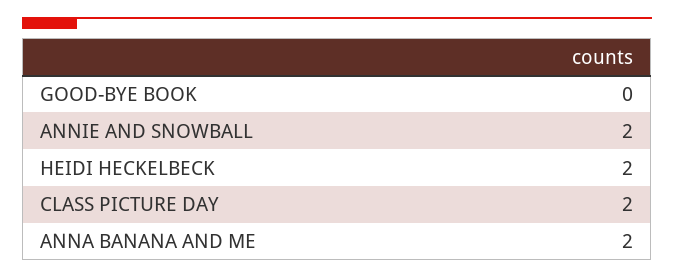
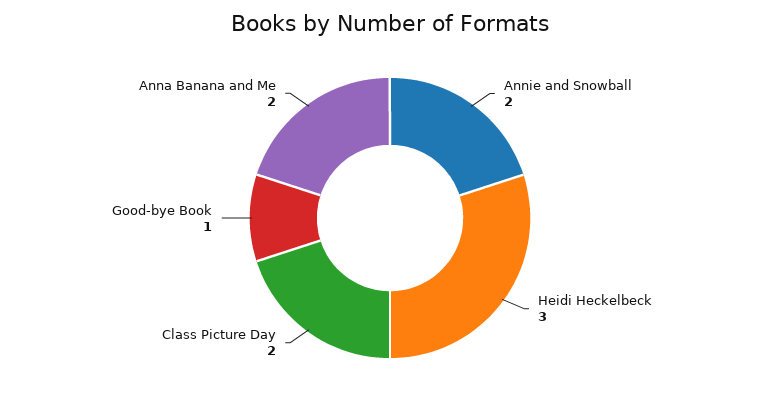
  {
-   "GOOD-BYE BOOK": 0,
+   "GOOD-BYE BOOK": 1,
    "ANNIE AND SNOWBALL": 2,
-   "HEIDI HECKELBECK": 2,
+   "HEIDI HECKELBECK": 3,
    "CLASS PICTURE DAY": 2,
    "ANNA BANANA AND ME": 2
  }

